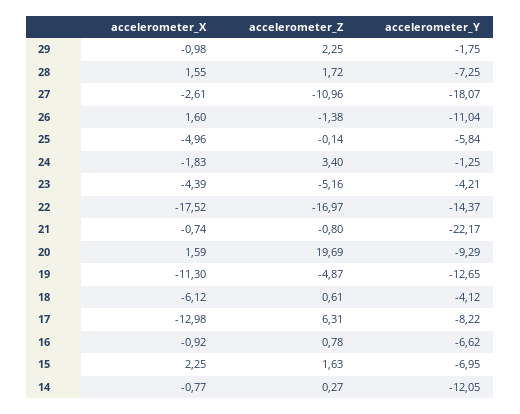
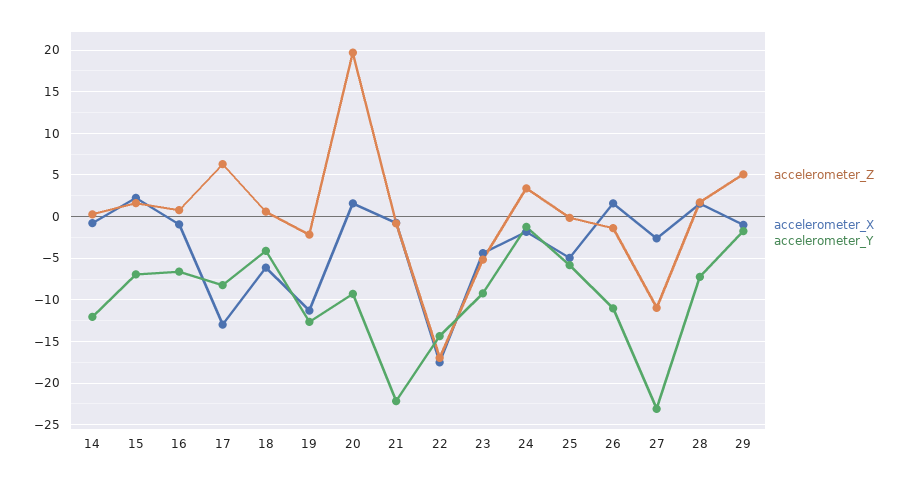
  {
    "accelerometer_X": {
      "29": -0.98,
      "28": 1.55,
      "27": -2.61,
      "26": 1.6,
      "25": -4.96,
      "24": -1.83,
      "23": -4.39,
      "22": -17.52,
      "21": -0.74,
      "20": 1.59,
      "19": -11.3,
      "18": -6.12,
      "17": -12.98,
      "16": -0.92,
      "15": 2.25,
      "14": -0.77
    },
    "accelerometer_Z": {
-     "29": 2.25,
+     "29": 5,
      "28": 1.72,
      "27": -10.96,
      "26": -1.38,
      "25": -0.14,
      "24": 3.4,
      "23": -5.16,
      "22": -16.97,
      "21": -0.8,
      "20": 19.69,
-     "19": -4.87,
+     "19": -2,
      "18": 0.61,
      "17": 6.31,
      "16": 0.78,
      "15": 1.63,
      "14": 0.27
    },
    "accelerometer_Y": {
      "29": -1.75,
      "28": -7.25,
-     "27": -18.07,
+     "27": -23,
      "26": -11.04,
      "25": -5.84,
      "24": -1.25,
-     "23": -4.21,
+     "23": -9,
      "22": -14.37,
      "21": -22.17,
      "20": -9.29,
      "19": -12.65,
      "18": -4.12,
      "17": -8.22,
      "16": -6.62,
      "15": -6.95,
      "14": -12.05
    }
  }

